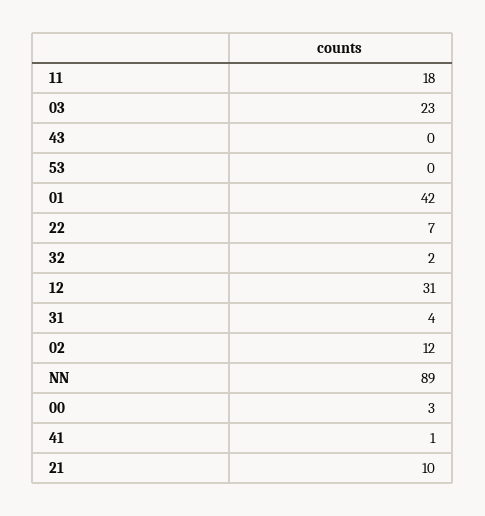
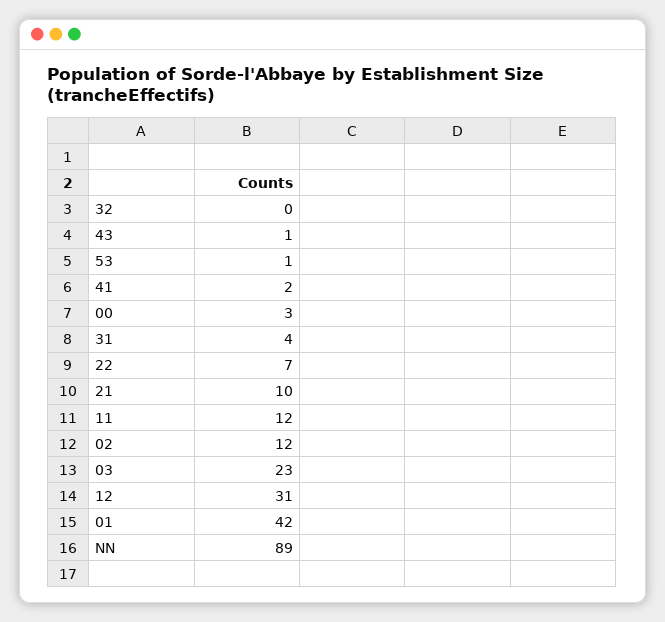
  {
-   "11": 18,
+   "11": 12,
    "03": 23,
-   "43": 0,
+   "43": 1,
-   "53": 0,
+   "53": 1,
    "01": 42,
    "22": 7,
-   "32": 2,
+   "32": 0,
    "12": 31,
    "31": 4,
    "02": 12,
    "NN": 89,
    "00": 3,
-   "41": 1,
+   "41": 2,
    "21": 10
  }

